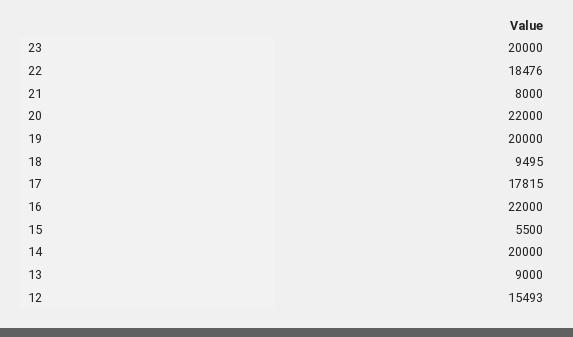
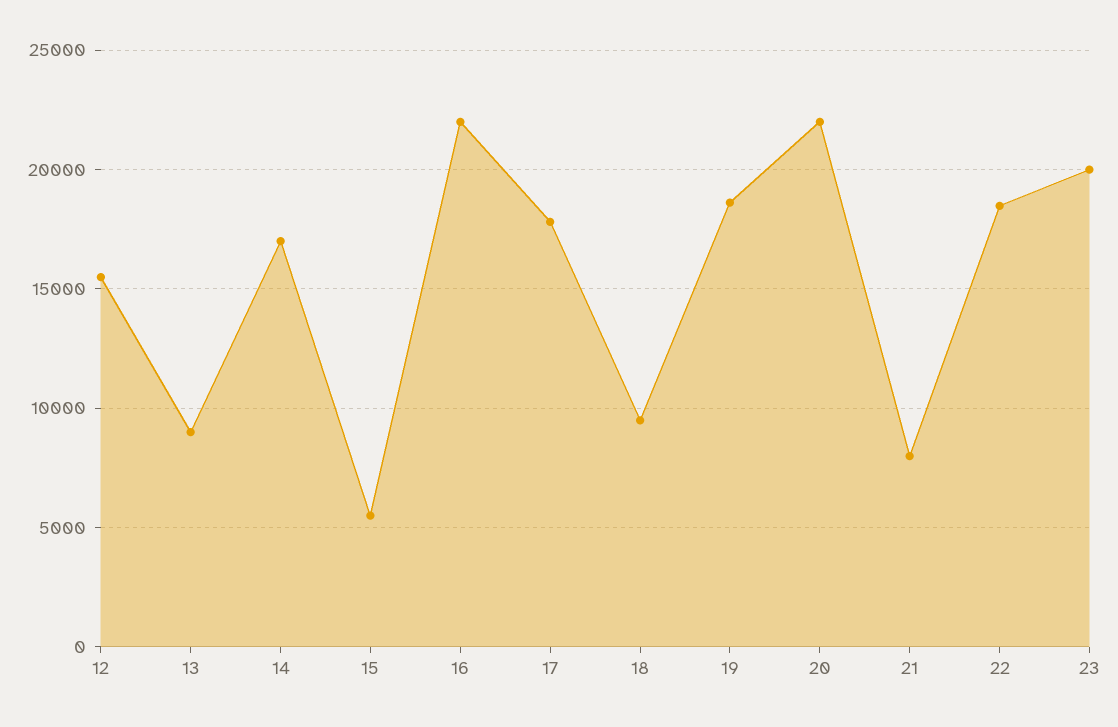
  {
    "23": 20000,
    "22": 18476,
    "21": 8000,
    "20": 22000,
-   "19": 20000,
+   "19": 18500,
    "18": 9495,
    "17": 17815,
    "16": 22000,
    "15": 5500,
-   "14": 20000,
+   "14": 17000,
    "13": 9000,
    "12": 15493
  }

